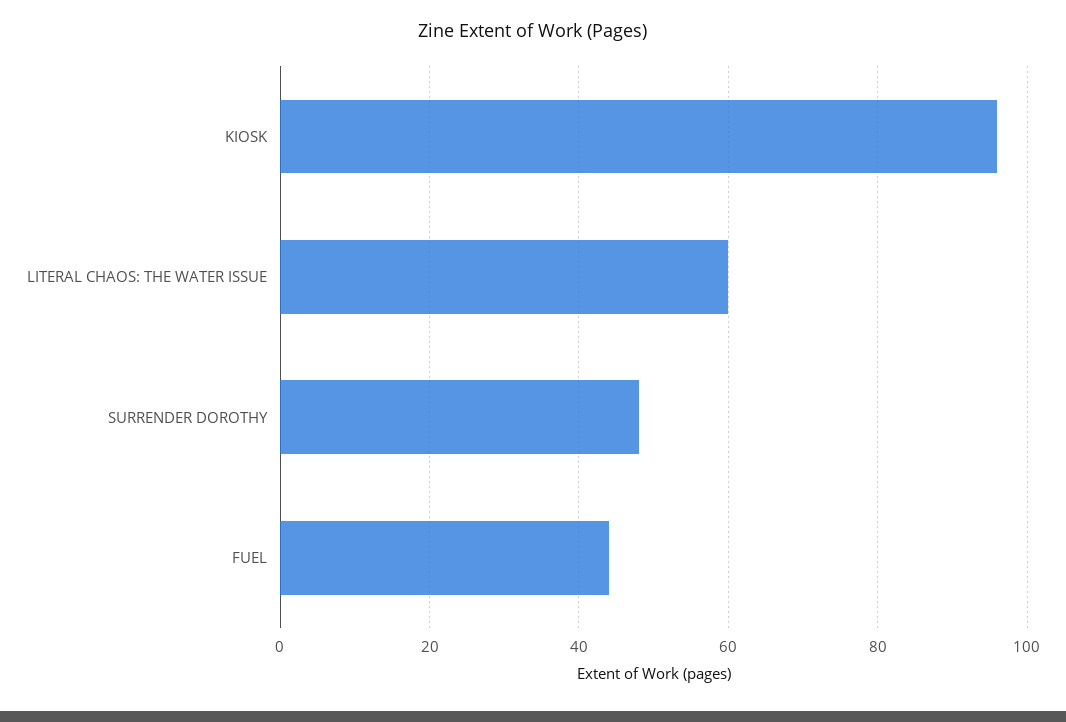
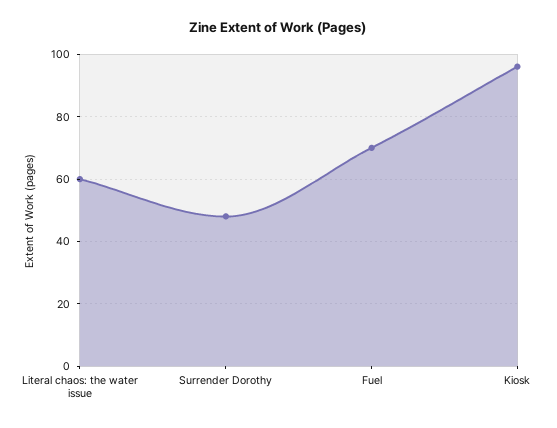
  {
    "KIOSK": 95,
    "LITERAL CHAOS: THE WATER ISSUE": 60,
    "SURRENDER DOROTHY": 50,
-   "FUEL": 45
+   "FUEL": 70
  }

